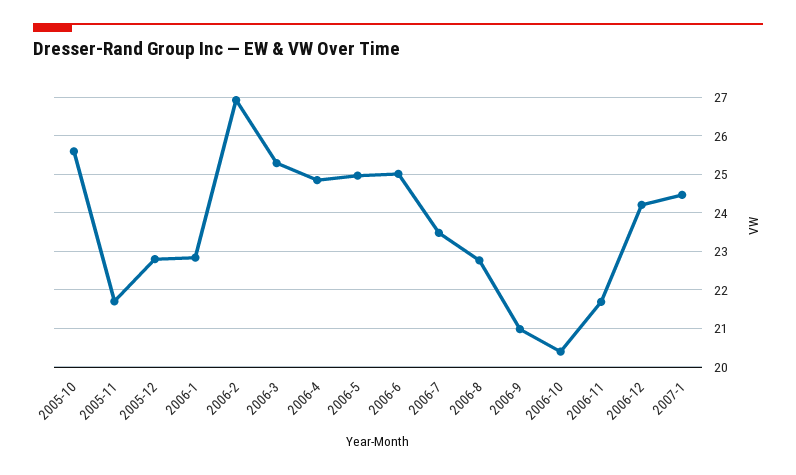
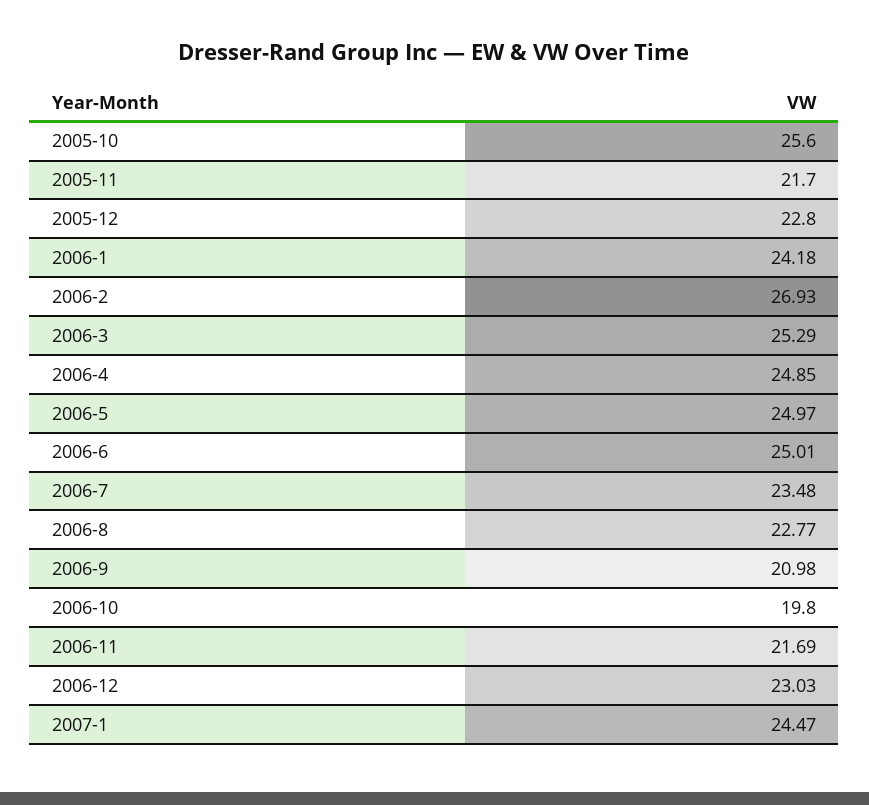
  {
    "2005-10": 25.6,
    "2005-11": 21.7,
    "2005-12": 22.8,
-   "2006-1": 22.8,
+   "2006-1": 24.18,
    "2006-2": 26.93,
    "2006-3": 25.29,
    "2006-4": 24.85,
    "2006-5": 24.97,
    "2006-6": 25.01,
    "2006-7": 23.48,
    "2006-8": 22.77,
    "2006-9": 20.98,
-   "2006-10": 20.4,
+   "2006-10": 19.8,
    "2006-11": 21.69,
-   "2006-12": 24.2,
+   "2006-12": 23.03,
    "2007-1": 24.47
  }

